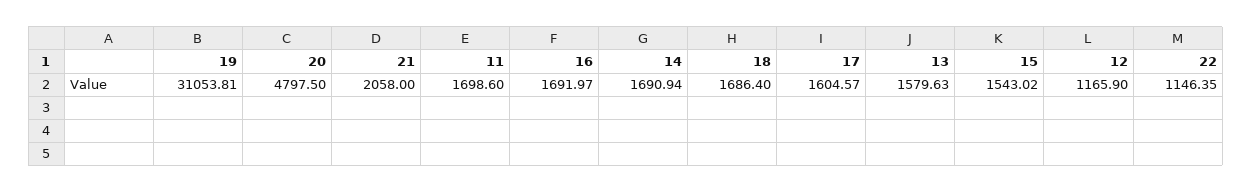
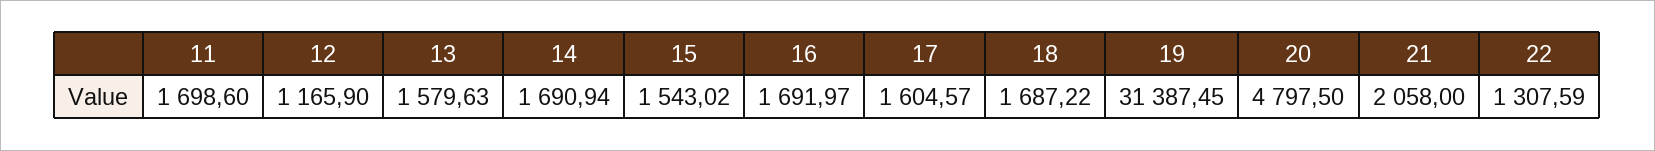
  {
-   "19": 31053.81,
+   "19": 31387.45,
    "20": 4797.5,
    "21": 2058,
    "11": 1698.6,
    "16": 1691.97,
    "14": 1690.94,
-   "18": 1686.4,
+   "18": 1687.22,
    "17": 1604.57,
    "13": 1579.63,
    "15": 1543.02,
    "12": 1165.9,
-   "22": 1146.35
+   "22": 1307.59
  }

